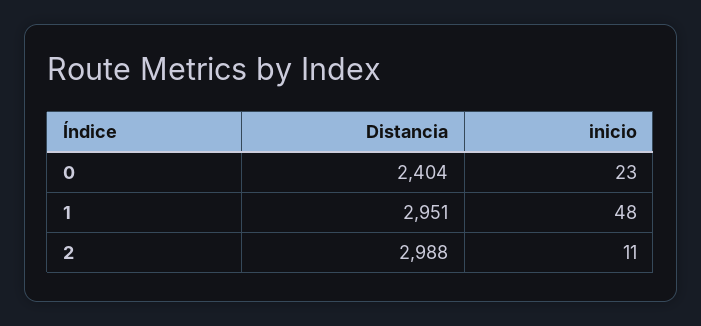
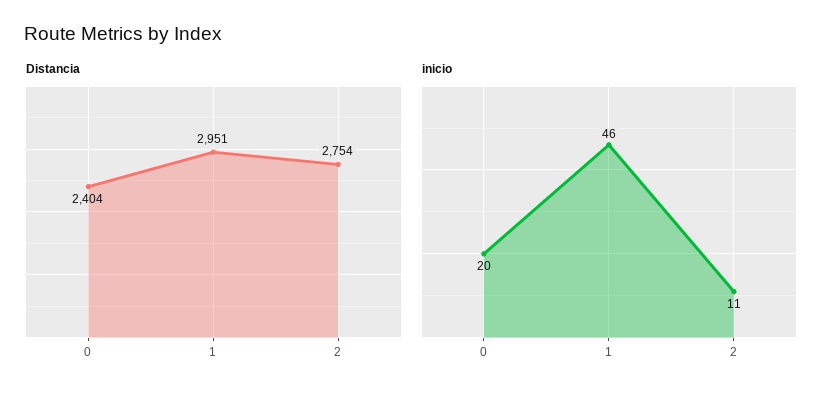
  {
    "Distancia": {
      "0": 2404,
      "1": 2951,
-     "2": 2988
+     "2": 2754
    },
    "inicio": {
-     "0": 23,
+     "0": 20,
-     "1": 48,
+     "1": 46,
      "2": 11
    }
  }

